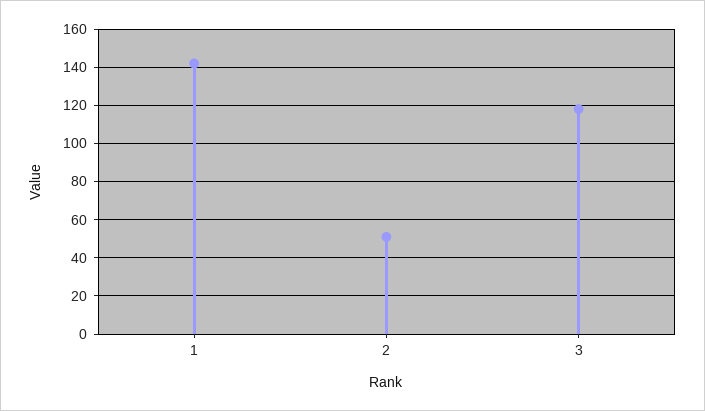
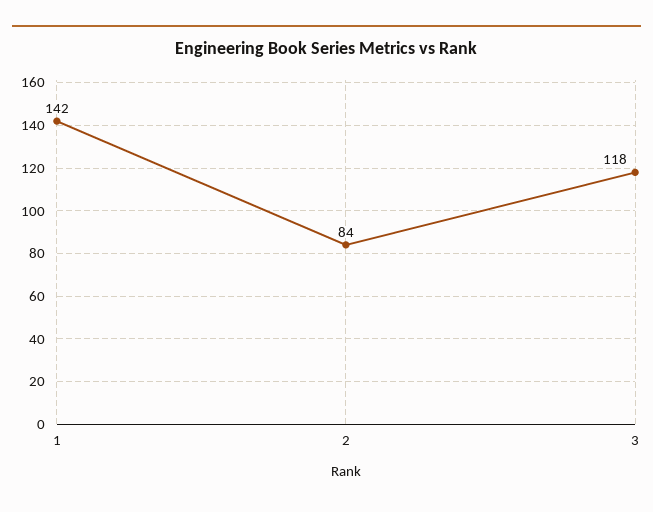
  {
    "1": 142,
-   "2": 50,
+   "2": 84,
    "3": 118
  }

